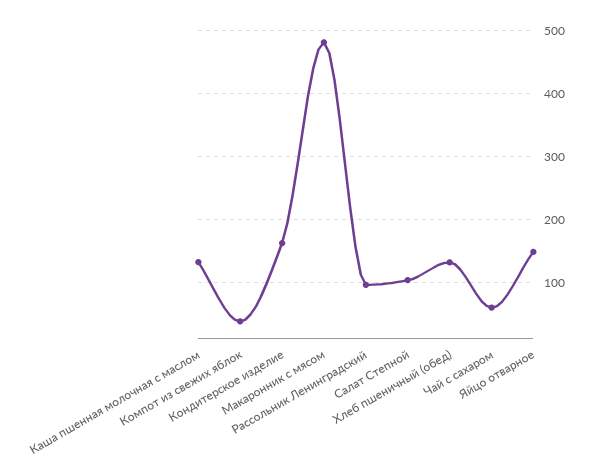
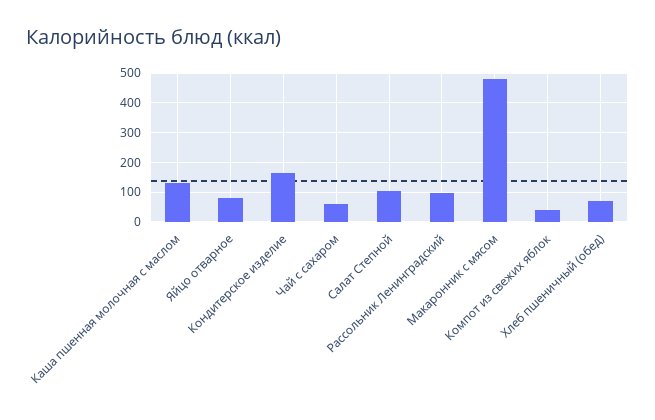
  {
    "Каша пшенная молочная с маслом": 130,
    "Компот из свежих яблок": 40,
    "Кондитерское изделие": 160,
    "Макаронник с мясом": 480,
    "Рассольник Ленинградский": 100,
    "Салат Степной": 100,
-   "Хлеб пшеничный (обед)": 130,
+   "Хлеб пшеничный (обед)": 75,
    "Чай с сахаром": 60,
-   "Яйцо отварное": 150
+   "Яйцо отварное": 75
  }

